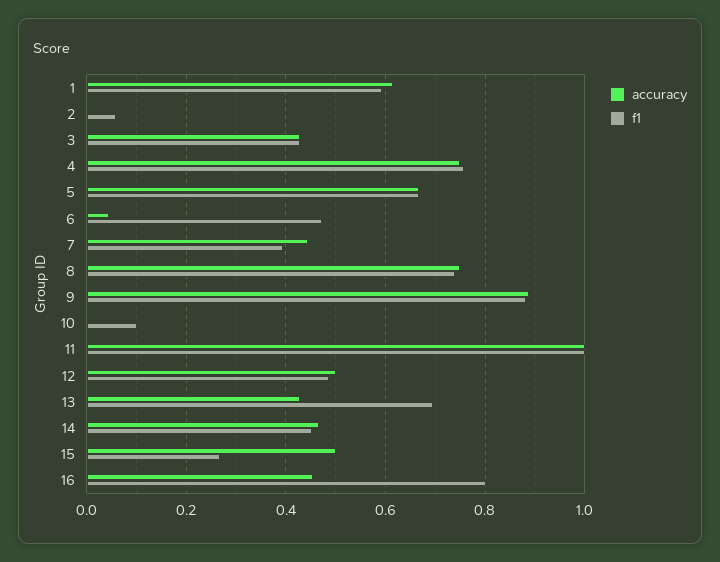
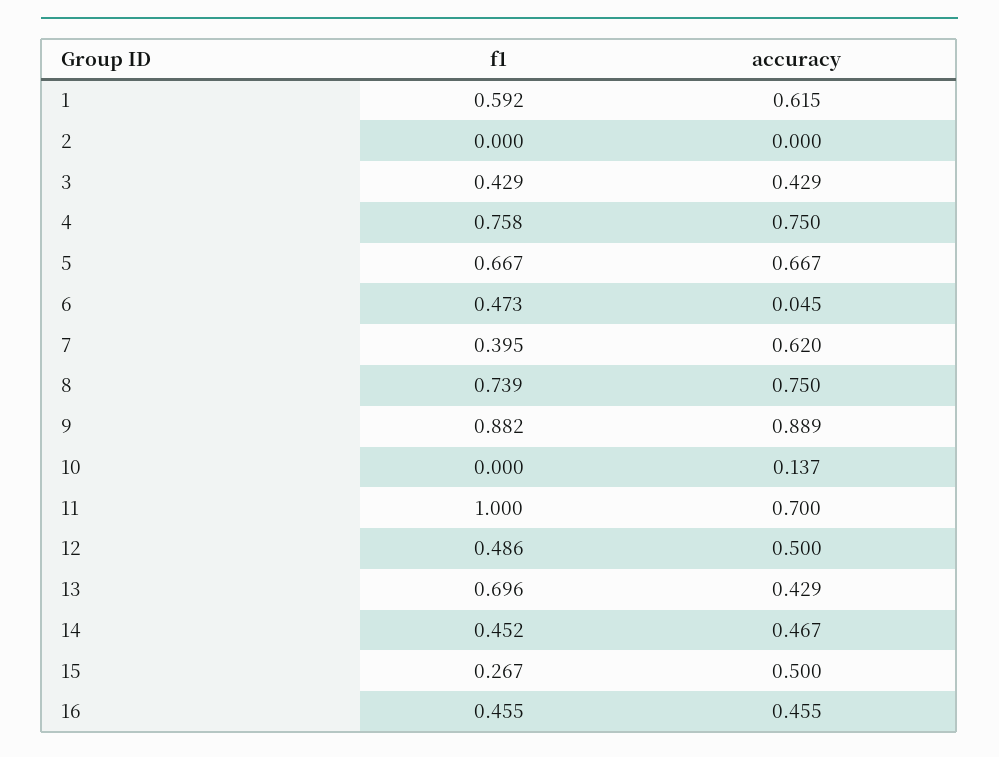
  {
    "accuracy": {
      "1": 0.615,
      "2": 0,
      "3": 0.429,
      "4": 0.75,
      "5": 0.667,
      "6": 0.045,
-     "7": 0.44,
+     "7": 0.62,
      "8": 0.75,
      "9": 0.889,
-     "10": 0,
+     "10": 0.137,
-     "11": 1,
+     "11": 0.7,
      "12": 0.5,
      "13": 0.429,
      "14": 0.467,
      "15": 0.5,
      "16": 0.455
    },
    "f1": {
      "1": 0.592,
-     "2": 0.06,
+     "2": 0,
      "3": 0.429,
      "4": 0.758,
      "5": 0.667,
      "6": 0.473,
      "7": 0.395,
      "8": 0.739,
      "9": 0.882,
-     "10": 0.1,
+     "10": 0,
      "11": 1,
      "12": 0.486,
      "13": 0.696,
      "14": 0.452,
      "15": 0.267,
-     "16": 0.8
+     "16": 0.455
    }
  }

